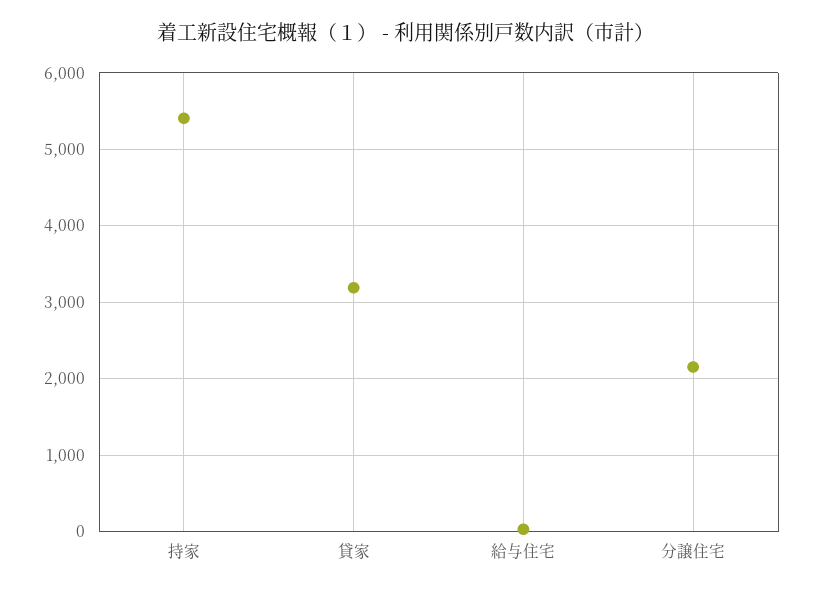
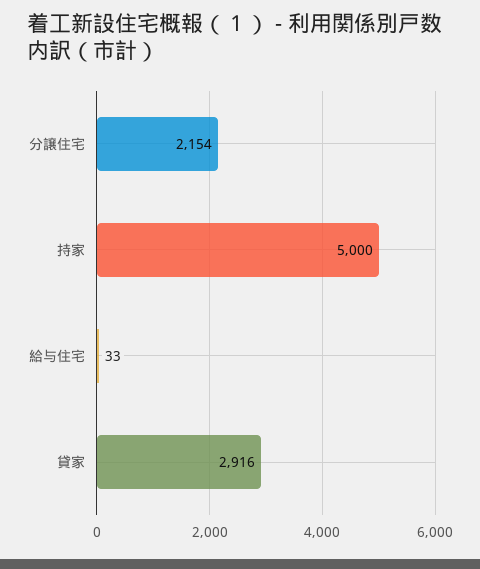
  {
-   "持家": 5400,
+   "持家": 5000,
-   "貸家": 3200,
+   "貸家": 2916,
    "給与住宅": 33,
    "分譲住宅": 2154
  }

